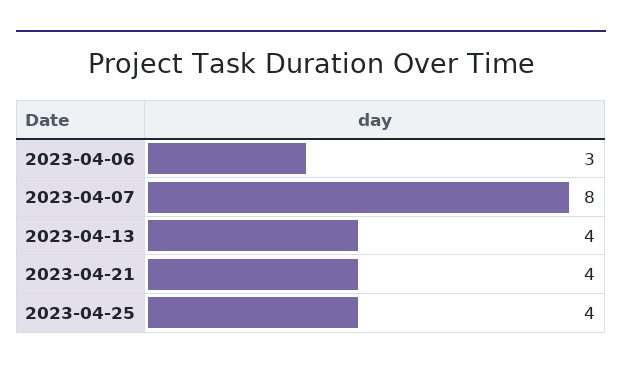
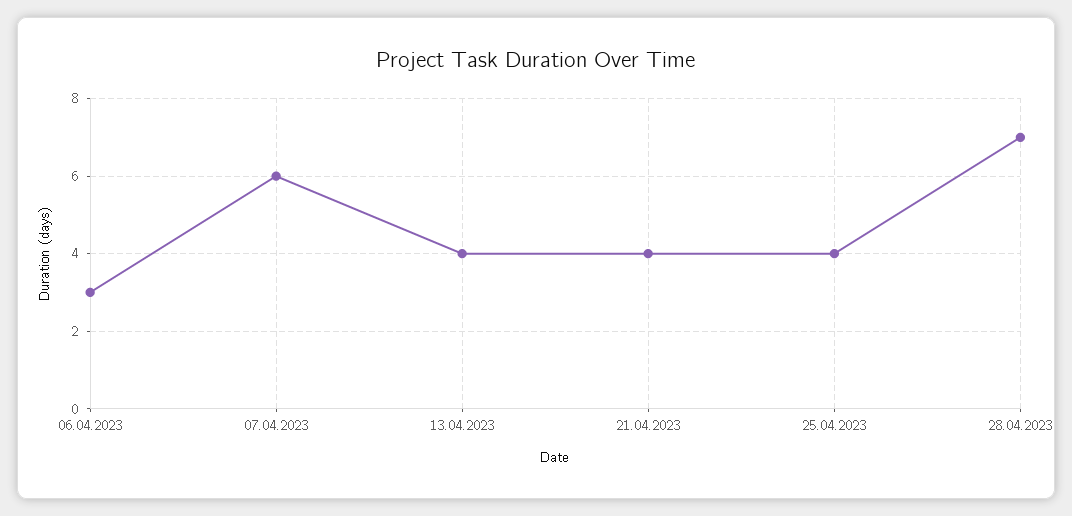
  {
    "2023-04-06": 3,
-   "2023-04-07": 8,
+   "2023-04-07": 6,
    "2023-04-13": 4,
    "2023-04-21": 4,
-   "2023-04-25": 4
+   "2023-04-25": 4,
+   "28.04.2023": 7
  }

